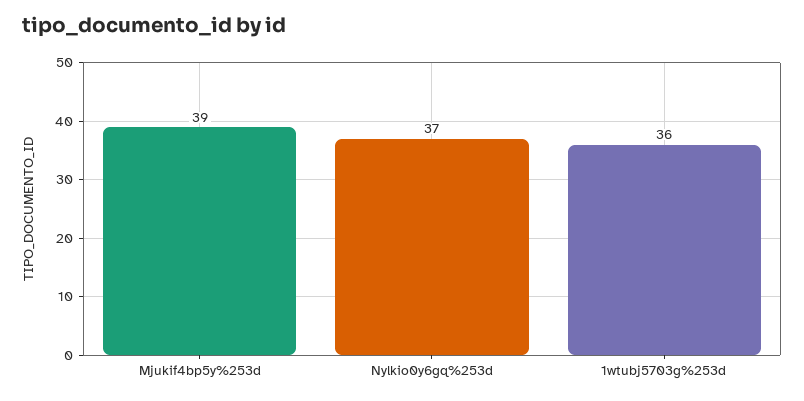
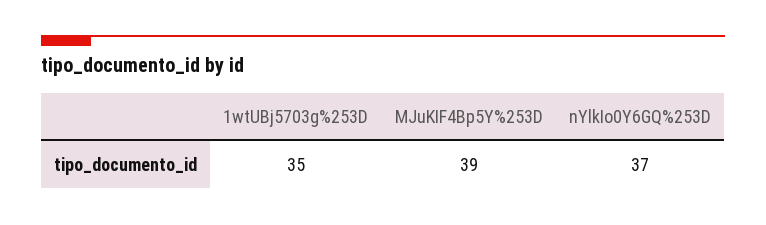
  {
    "Mjukif4bp5y%253d": 39,
    "Nylkio0y6gq%253d": 37,
-   "1wtubj5703g%253d": 36
+   "1wtubj5703g%253d": 35
  }

